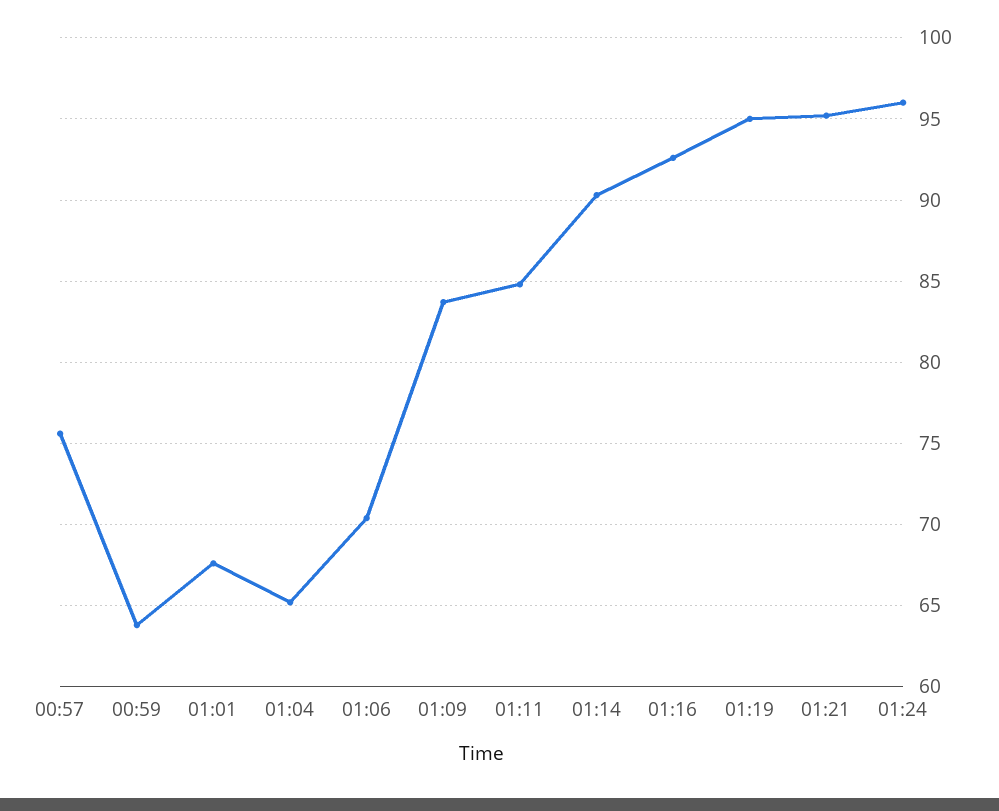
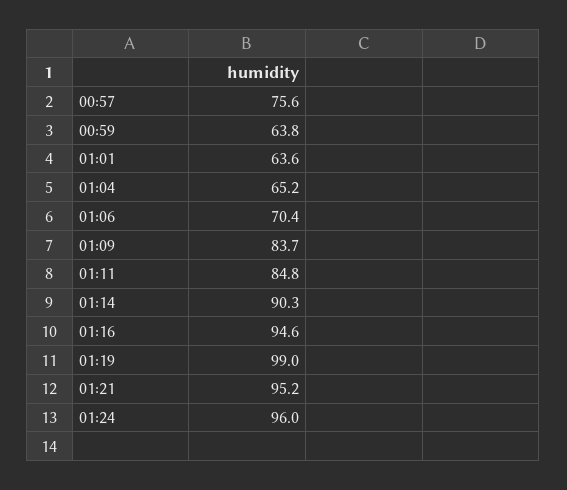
  {
    "00:57": 75.6,
    "00:59": 63.8,
-   "01:01": 67.5,
+   "01:01": 63.6,
    "01:04": 65.2,
    "01:06": 70.4,
    "01:09": 83.7,
    "01:11": 84.8,
    "01:14": 90.3,
-   "01:16": 92.5,
+   "01:16": 94.6,
-   "01:19": 95,
+   "01:19": 99,
    "01:21": 95.2,
    "01:24": 96
  }

